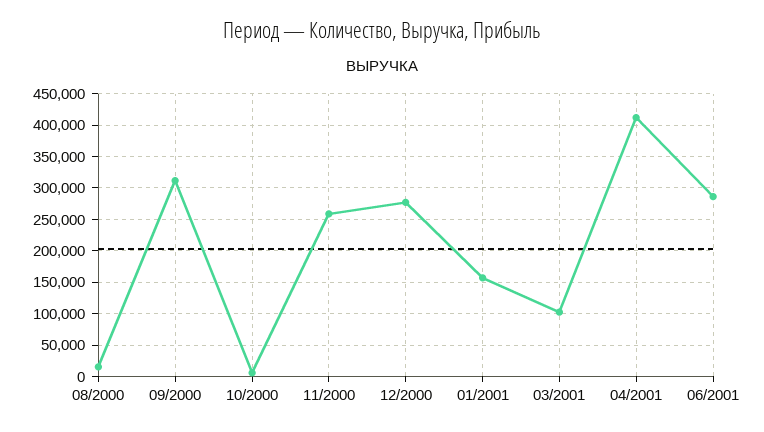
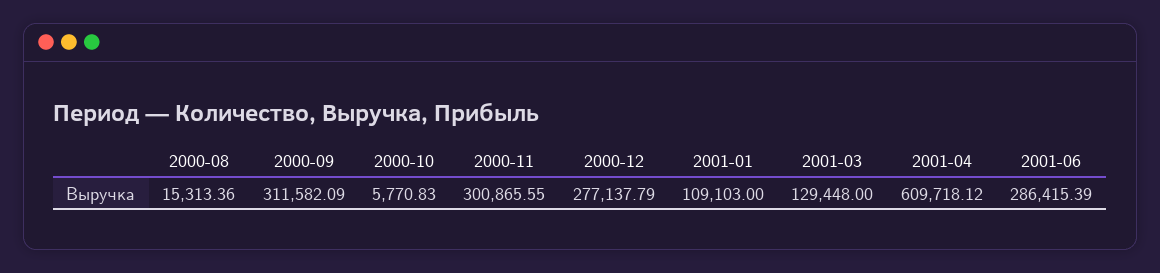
  {
    "08/2000": 15313.36,
    "09/2000": 311582.09,
    "10/2000": 5770.83,
-   "11/2000": 260000,
+   "11/2000": 300865.55,
    "12/2000": 277137.79,
-   "01/2001": 160000,
+   "01/2001": 109103,
-   "03/2001": 100000,
+   "03/2001": 129448,
-   "04/2001": 410000,
+   "04/2001": 609718.12,
    "06/2001": 286415.39
  }

